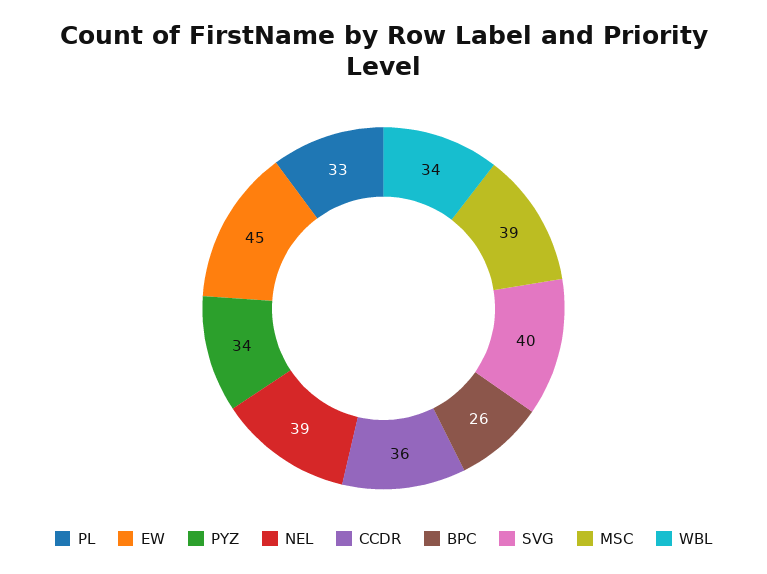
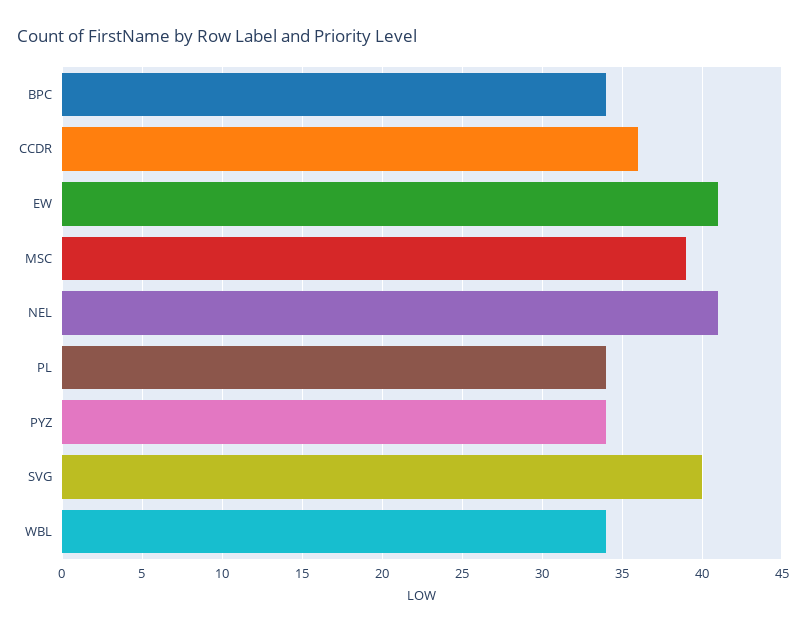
  {
-   "PL": 33,
+   "PL": 34,
-   "EW": 45,
+   "EW": 41,
    "PYZ": 34,
-   "NEL": 39,
+   "NEL": 41,
    "CCDR": 36,
-   "BPC": 26,
+   "BPC": 34,
    "SVG": 40,
    "MSC": 39,
    "WBL": 34
  }

